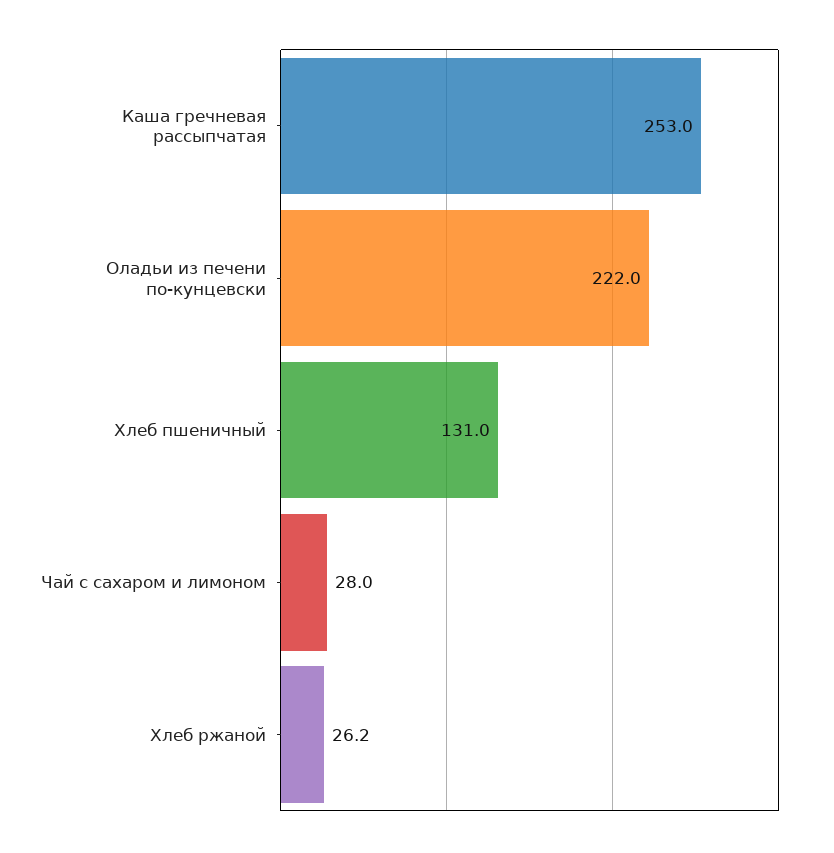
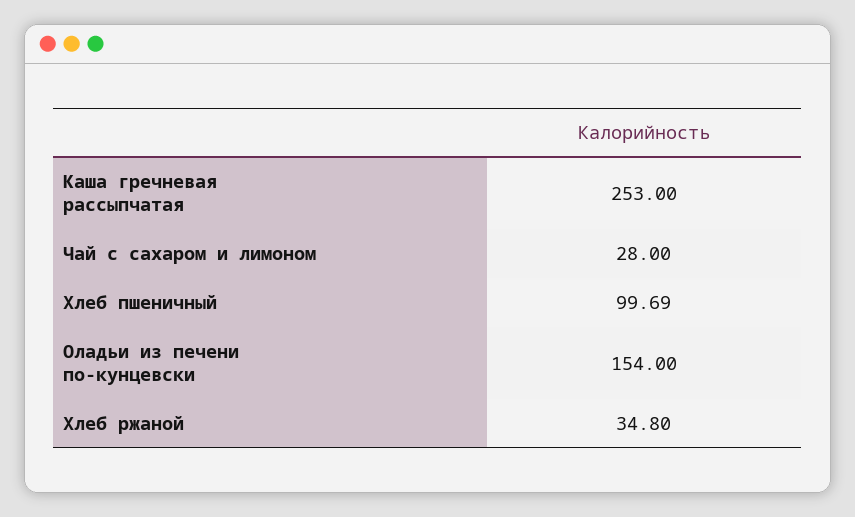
  {
    "Каша гречневая рассыпчатая": 253,
-   "Оладьи из печени по-кунцевски": 222,
+   "Оладьи из печени по-кунцевски": 154,
-   "Хлеб пшеничный": 131,
+   "Хлеб пшеничный": 99.69,
    "Чай с сахаром и лимоном": 28,
-   "Хлеб ржаной": 26.2
+   "Хлеб ржаной": 34.8
  }

